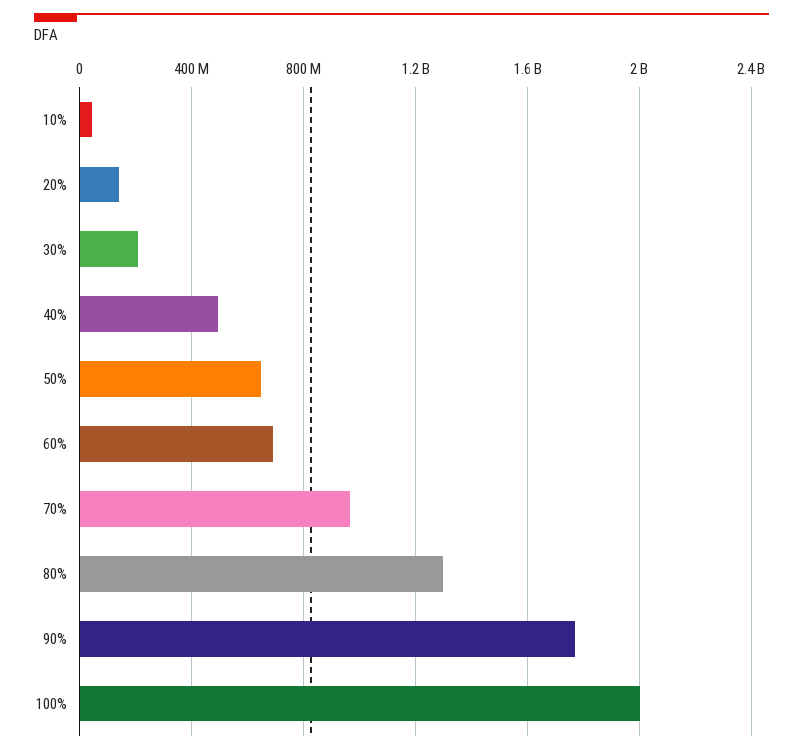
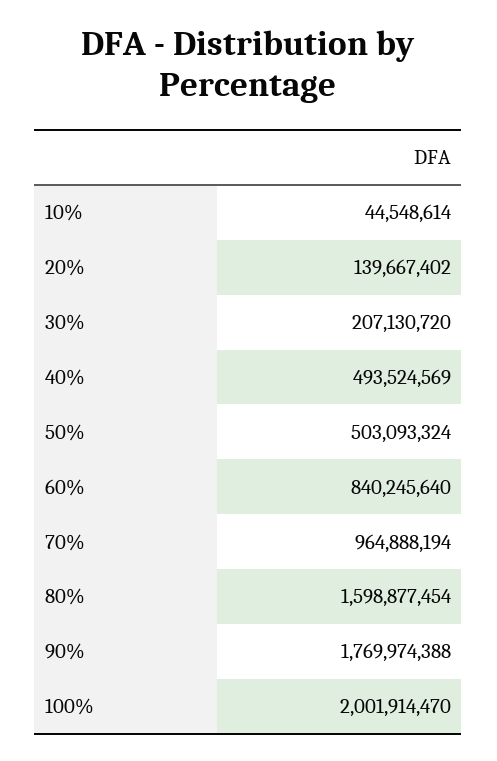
  {
    "10%": 44548614,
    "20%": 139667402,
    "30%": 207130720,
    "40%": 493524569,
-   "50%": 650000000,
+   "50%": 503093324,
-   "60%": 700000000,
+   "60%": 840245640,
    "70%": 964888194,
-   "80%": 1300000000,
+   "80%": 1598877454,
    "90%": 1769974388,
    "100%": 2001914470
  }

